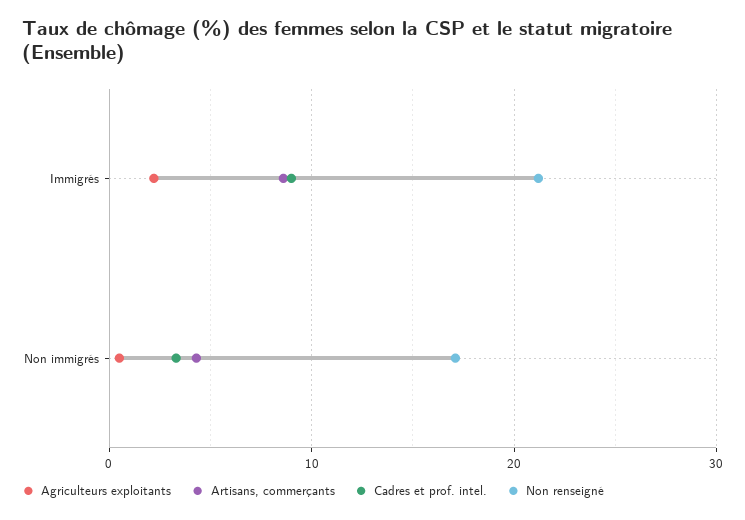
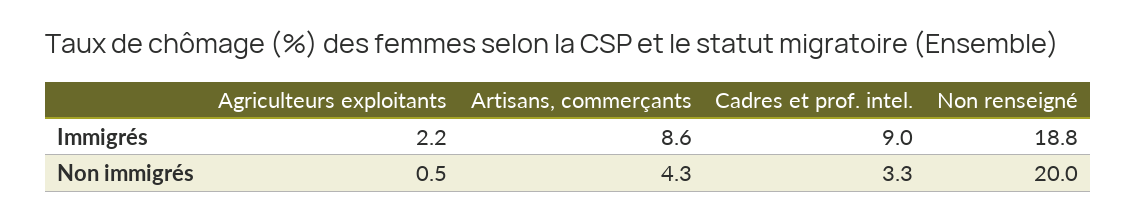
  {
    "Agriculteurs exploitants": {
      "Immigrés": 2.2,
      "Non immigrés": 0.5
    },
    "Artisans, commerçants": {
      "Immigrés": 8.6,
      "Non immigrés": 4.3
    },
    "Cadres et prof. intel.": {
      "Immigrés": 9,
      "Non immigrés": 3.3
    },
    "Non renseigné": {
-     "Immigrés": 21,
+     "Immigrés": 18.8,
-     "Non immigrés": 17
+     "Non immigrés": 20
    }
  }

